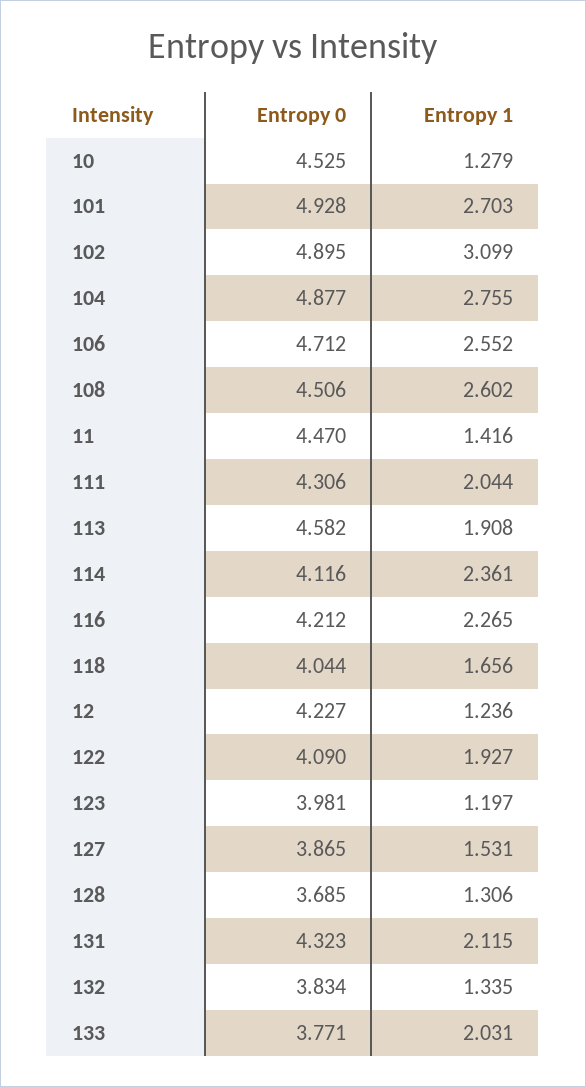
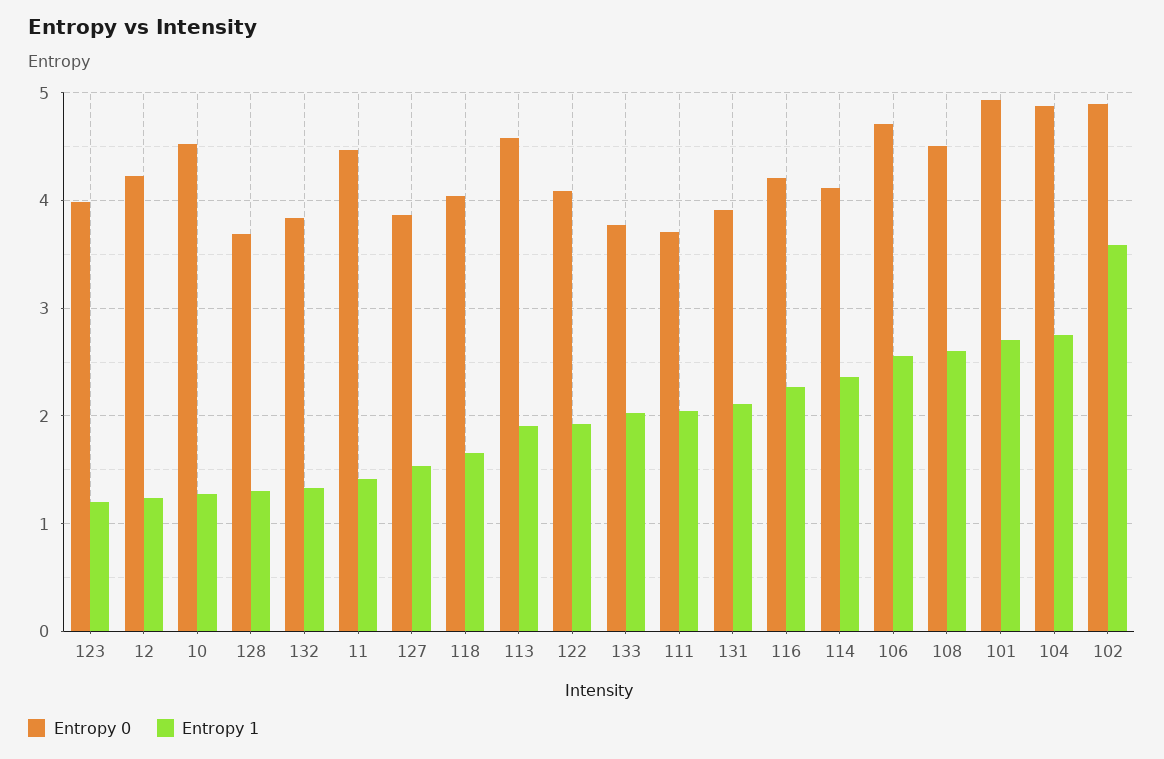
  {
    "Entropy 0": {
      "10": 4.525,
      "101": 4.928,
      "102": 4.895,
      "104": 4.877,
      "106": 4.712,
      "108": 4.506,
      "11": 4.47,
-     "111": 4.306,
+     "111": 3.7,
      "113": 4.582,
      "114": 4.116,
      "116": 4.212,
      "118": 4.044,
      "12": 4.227,
      "122": 4.09,
      "123": 3.981,
      "127": 3.865,
      "128": 3.685,
-     "131": 4.323,
+     "131": 3.9,
      "132": 3.834,
      "133": 3.771
    },
    "Entropy 1": {
      "10": 1.279,
      "101": 2.703,
-     "102": 3.099,
+     "102": 3.6,
      "104": 2.755,
      "106": 2.552,
      "108": 2.602,
      "11": 1.416,
      "111": 2.044,
      "113": 1.908,
      "114": 2.361,
      "116": 2.265,
      "118": 1.656,
      "12": 1.236,
      "122": 1.927,
      "123": 1.197,
      "127": 1.531,
      "128": 1.306,
      "131": 2.115,
      "132": 1.335,
      "133": 2.031
    }
  }

